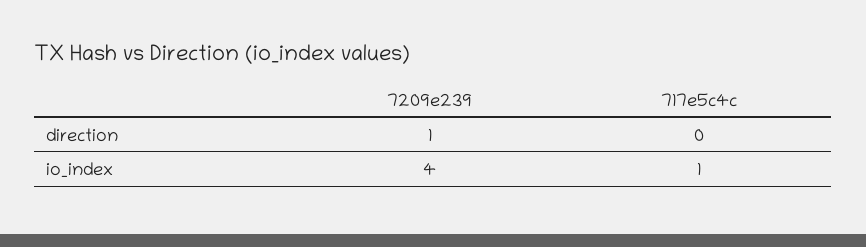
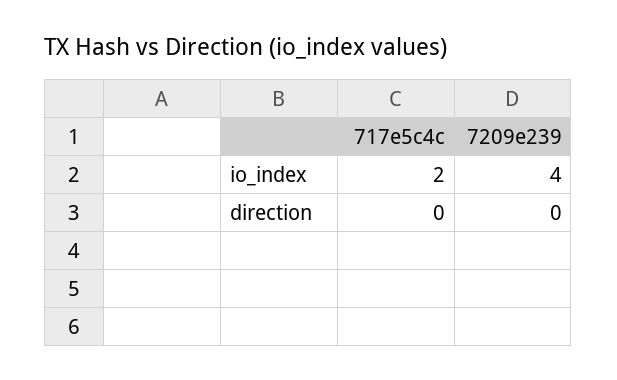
  {
    "7209e239": {
-     "direction": 1,
+     "direction": 0,
      "io_index": 4
    },
    "717e5c4c": {
      "direction": 0,
-     "io_index": 1
+     "io_index": 2
    }
  }

